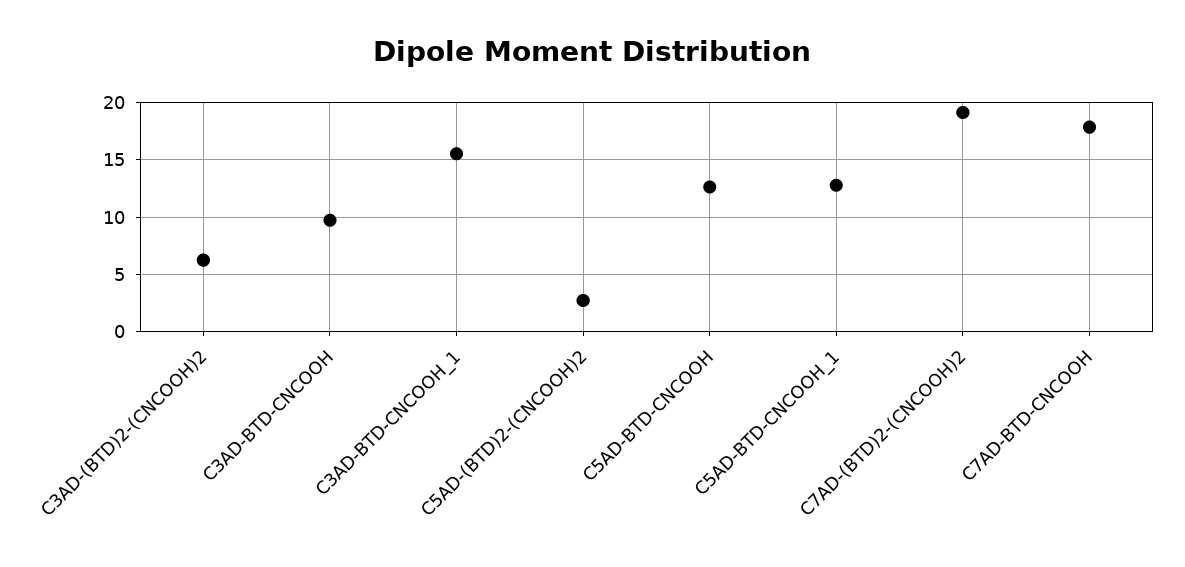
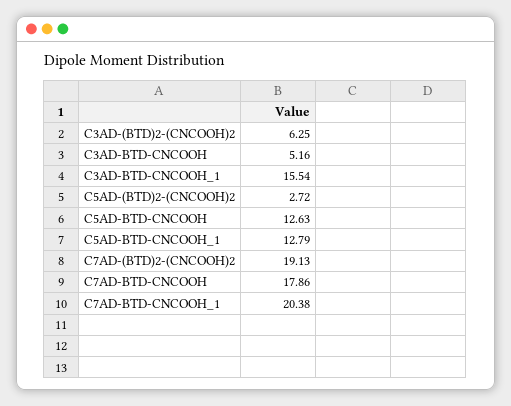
  {
    "C3AD-(BTD)2-(CNCOOH)2": 6.25,
-   "C3AD-BTD-CNCOOH": 10,
+   "C3AD-BTD-CNCOOH": 5.16,
    "C3AD-BTD-CNCOOH_1": 15.54,
    "C5AD-(BTD)2-(CNCOOH)2": 2.72,
    "C5AD-BTD-CNCOOH": 12.63,
    "C5AD-BTD-CNCOOH_1": 12.79,
    "C7AD-(BTD)2-(CNCOOH)2": 19.13,
-   "C7AD-BTD-CNCOOH": 17.86
+   "C7AD-BTD-CNCOOH": 17.86,
+   "C7AD-BTD-CNCOOH_1": 20.38
  }

